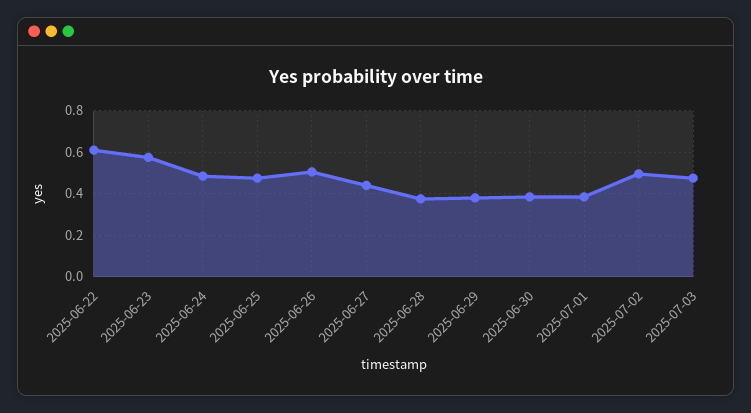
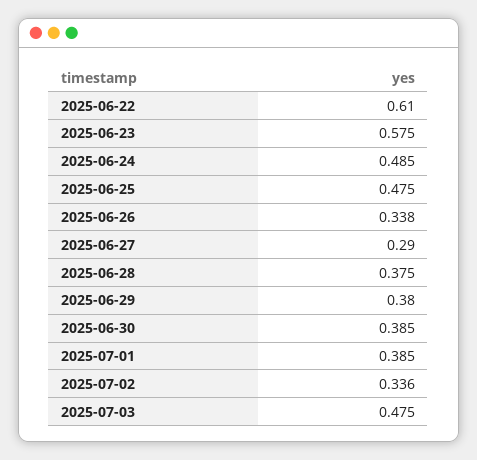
  {
    "2025-06-22": 0.61,
    "2025-06-23": 0.575,
    "2025-06-24": 0.485,
    "2025-06-25": 0.475,
-   "2025-06-26": 0.5,
+   "2025-06-26": 0.338,
-   "2025-06-27": 0.45,
+   "2025-06-27": 0.29,
    "2025-06-28": 0.375,
    "2025-06-29": 0.38,
    "2025-06-30": 0.385,
    "2025-07-01": 0.385,
-   "2025-07-02": 0.5,
+   "2025-07-02": 0.336,
    "2025-07-03": 0.475
  }

